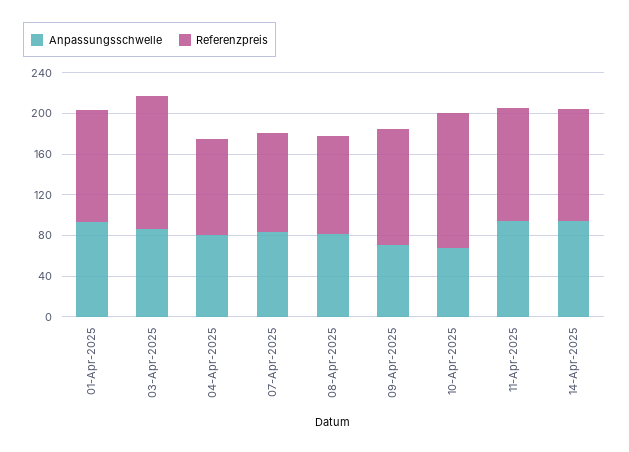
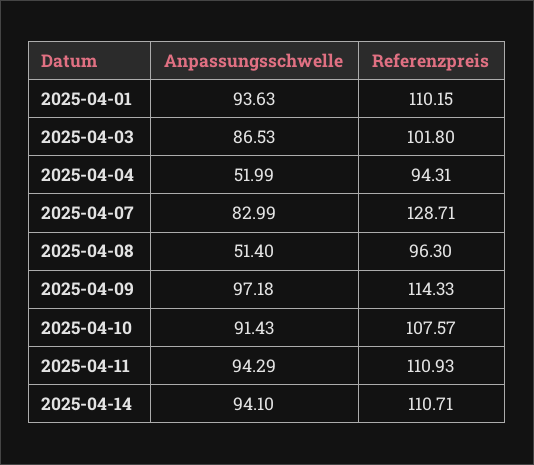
  {
    "Anpassungsschwelle": {
      "01-Apr-2025": 93.63,
      "03-Apr-2025": 86.53,
-     "04-Apr-2025": 80,
+     "04-Apr-2025": 51.99,
      "07-Apr-2025": 82.99,
-     "08-Apr-2025": 80,
+     "08-Apr-2025": 51.4,
-     "09-Apr-2025": 70,
+     "09-Apr-2025": 97.18,
-     "10-Apr-2025": 70,
+     "10-Apr-2025": 91.43,
      "11-Apr-2025": 94.29,
      "14-Apr-2025": 94.1
    },
    "Referenzpreis": {
      "01-Apr-2025": 110.15,
-     "03-Apr-2025": 130,
+     "03-Apr-2025": 101.8,
      "04-Apr-2025": 94.31,
-     "07-Apr-2025": 100,
+     "07-Apr-2025": 128.71,
      "08-Apr-2025": 96.3,
      "09-Apr-2025": 114.33,
-     "10-Apr-2025": 130,
+     "10-Apr-2025": 107.57,
      "11-Apr-2025": 110.93,
      "14-Apr-2025": 110.71
    }
  }

